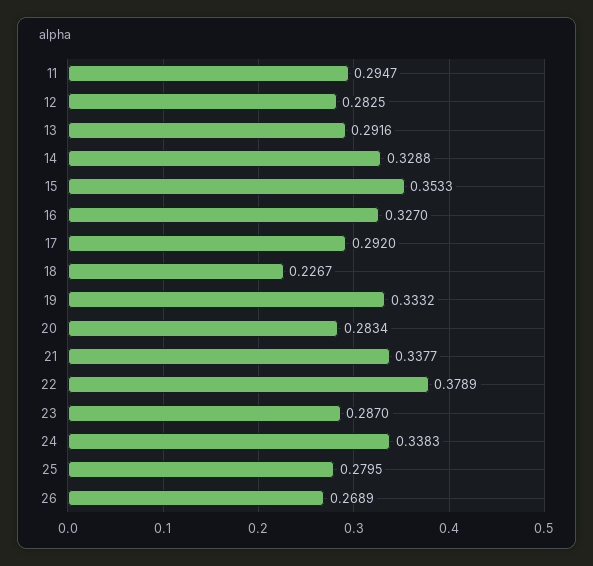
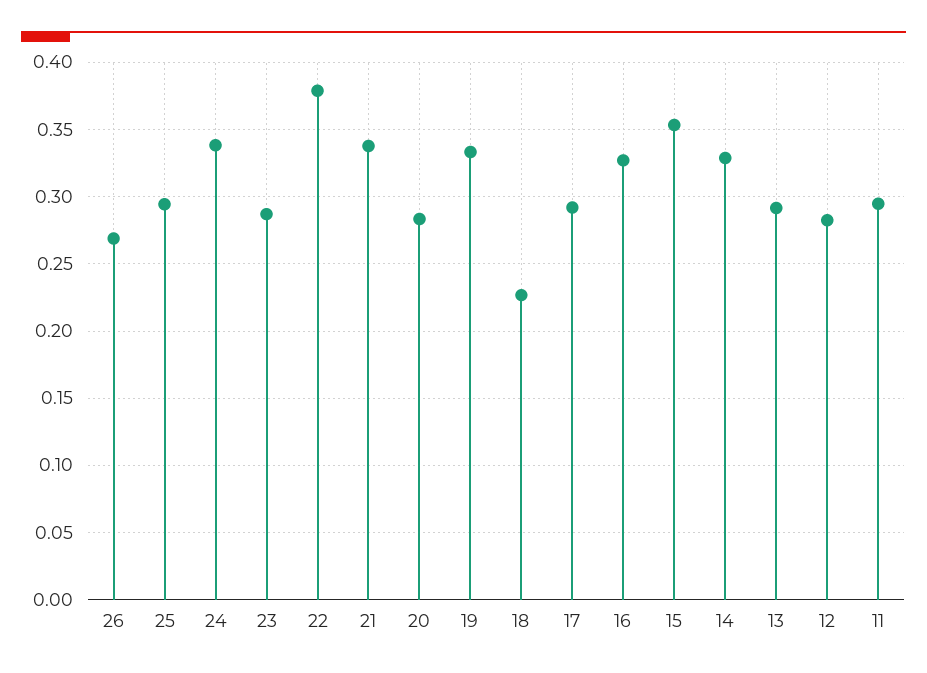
  {
    "11": 0.2947,
    "12": 0.2825,
    "13": 0.2916,
    "14": 0.3288,
    "15": 0.3533,
    "16": 0.327,
    "17": 0.292,
    "18": 0.2267,
    "19": 0.3332,
    "20": 0.2834,
    "21": 0.3377,
    "22": 0.3789,
    "23": 0.287,
    "24": 0.3383,
-   "25": 0.2795,
+   "25": 0.295,
    "26": 0.2689
  }

